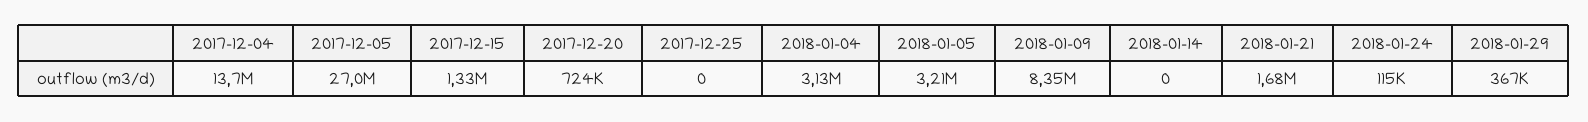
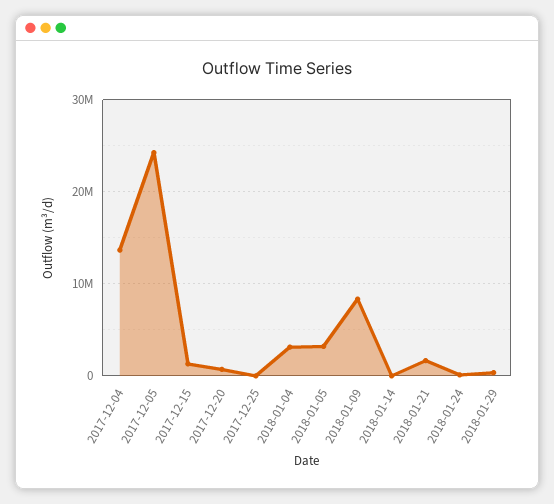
  {
    "2017-12-04": 13700000,
-   "2017-12-05": 27000000,
+   "2017-12-05": 24000000,
    "2017-12-15": 1330000,
    "2017-12-20": 724000,
    "2017-12-25": 0,
    "2018-01-04": 3130000,
    "2018-01-05": 3210000,
    "2018-01-09": 8350000,
    "2018-01-14": 0,
    "2018-01-21": 1680000,
    "2018-01-24": 115000,
    "2018-01-29": 367000
  }

